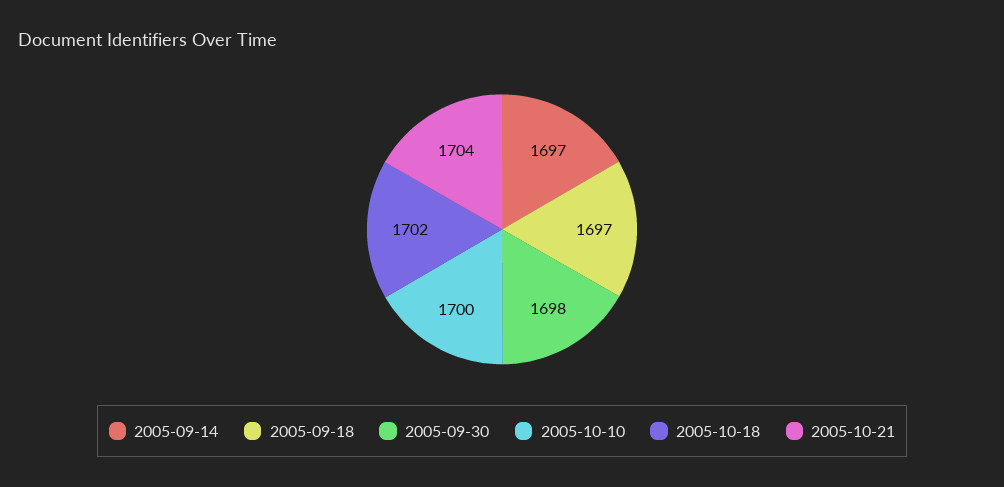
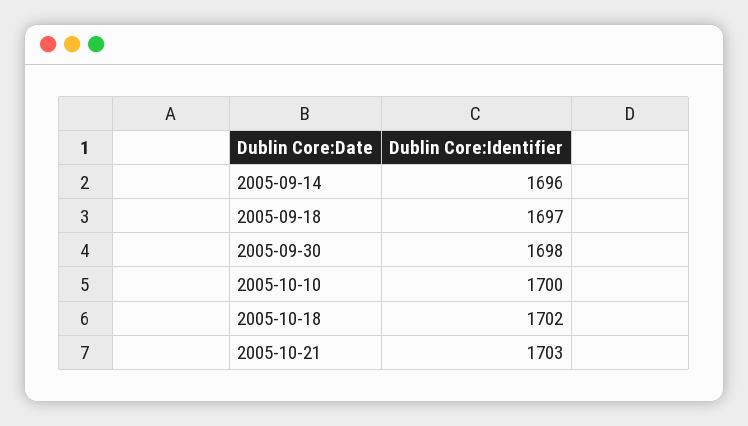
  {
-   "2005-09-14": 1697,
+   "2005-09-14": 1696,
    "2005-09-18": 1697,
    "2005-09-30": 1698,
    "2005-10-10": 1700,
    "2005-10-18": 1702,
-   "2005-10-21": 1704
+   "2005-10-21": 1703
  }

